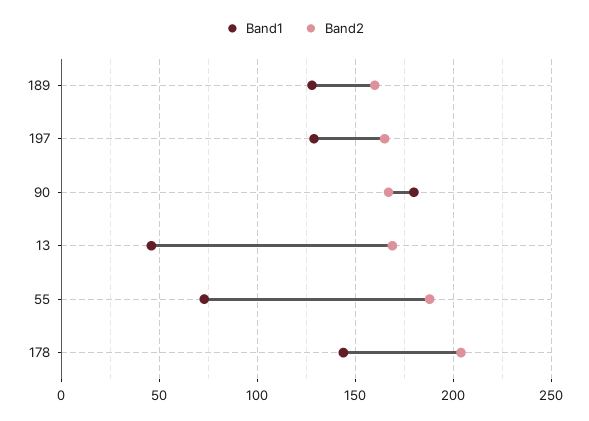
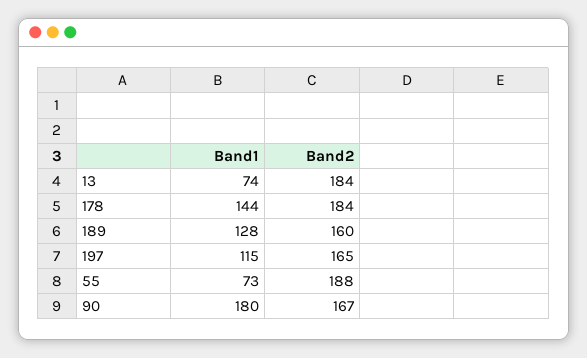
  {
    "Band1": {
      "189": 128,
-     "197": 130,
+     "197": 115,
      "90": 180,
-     "13": 45,
+     "13": 74,
      "55": 73,
      "178": 144
    },
    "Band2": {
      "189": 160,
      "197": 165,
      "90": 167,
-     "13": 170,
+     "13": 184,
      "55": 188,
-     "178": 205
+     "178": 184
    }
  }

